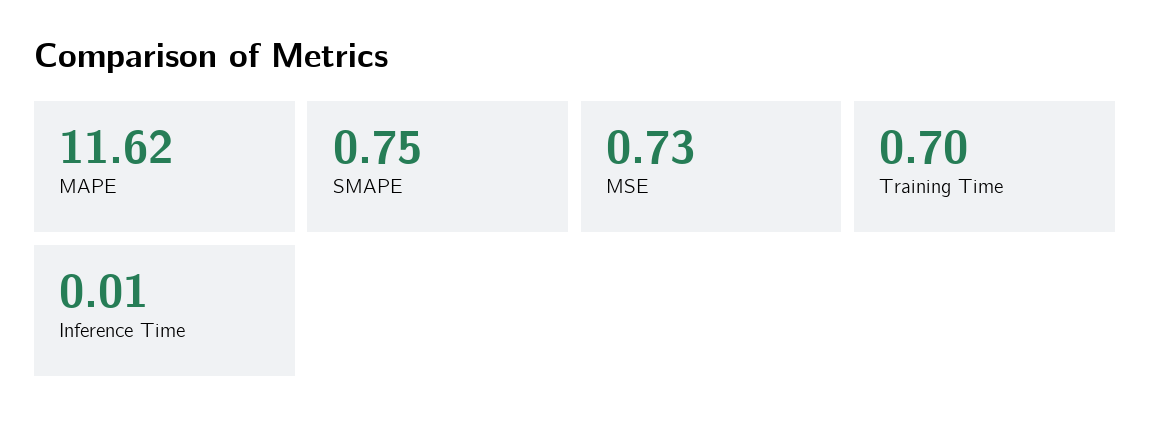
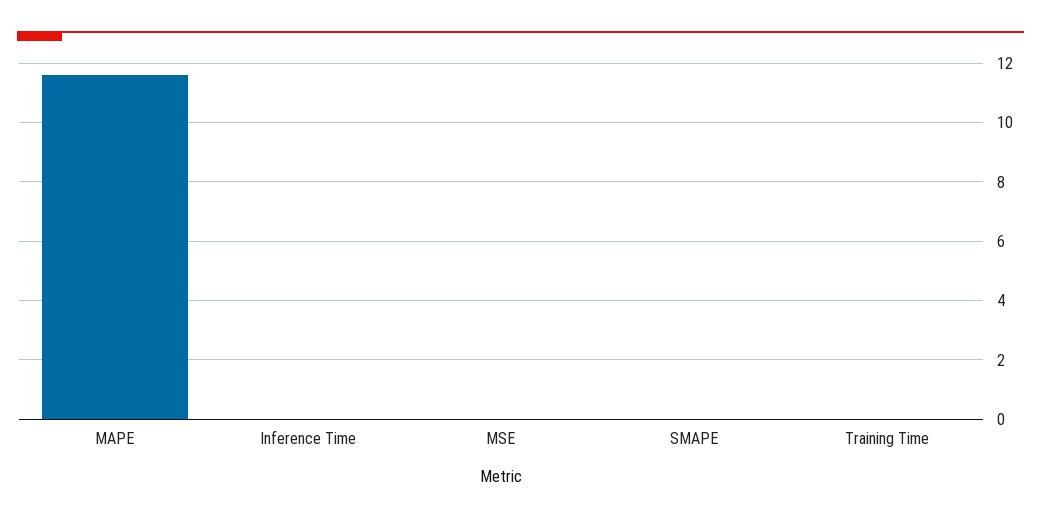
  {
    "MAPE": 11.62,
-   "SMAPE": 0.75,
+   "SMAPE": 0,
-   "MSE": 0.73,
+   "MSE": 0,
-   "Training Time": 0.7,
+   "Training Time": 0,
    "Inference Time": 0.01
  }

